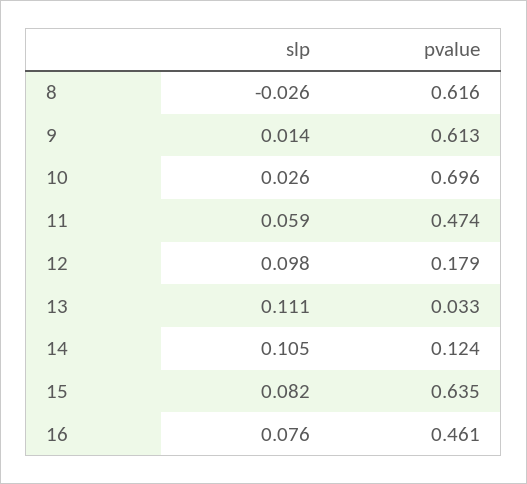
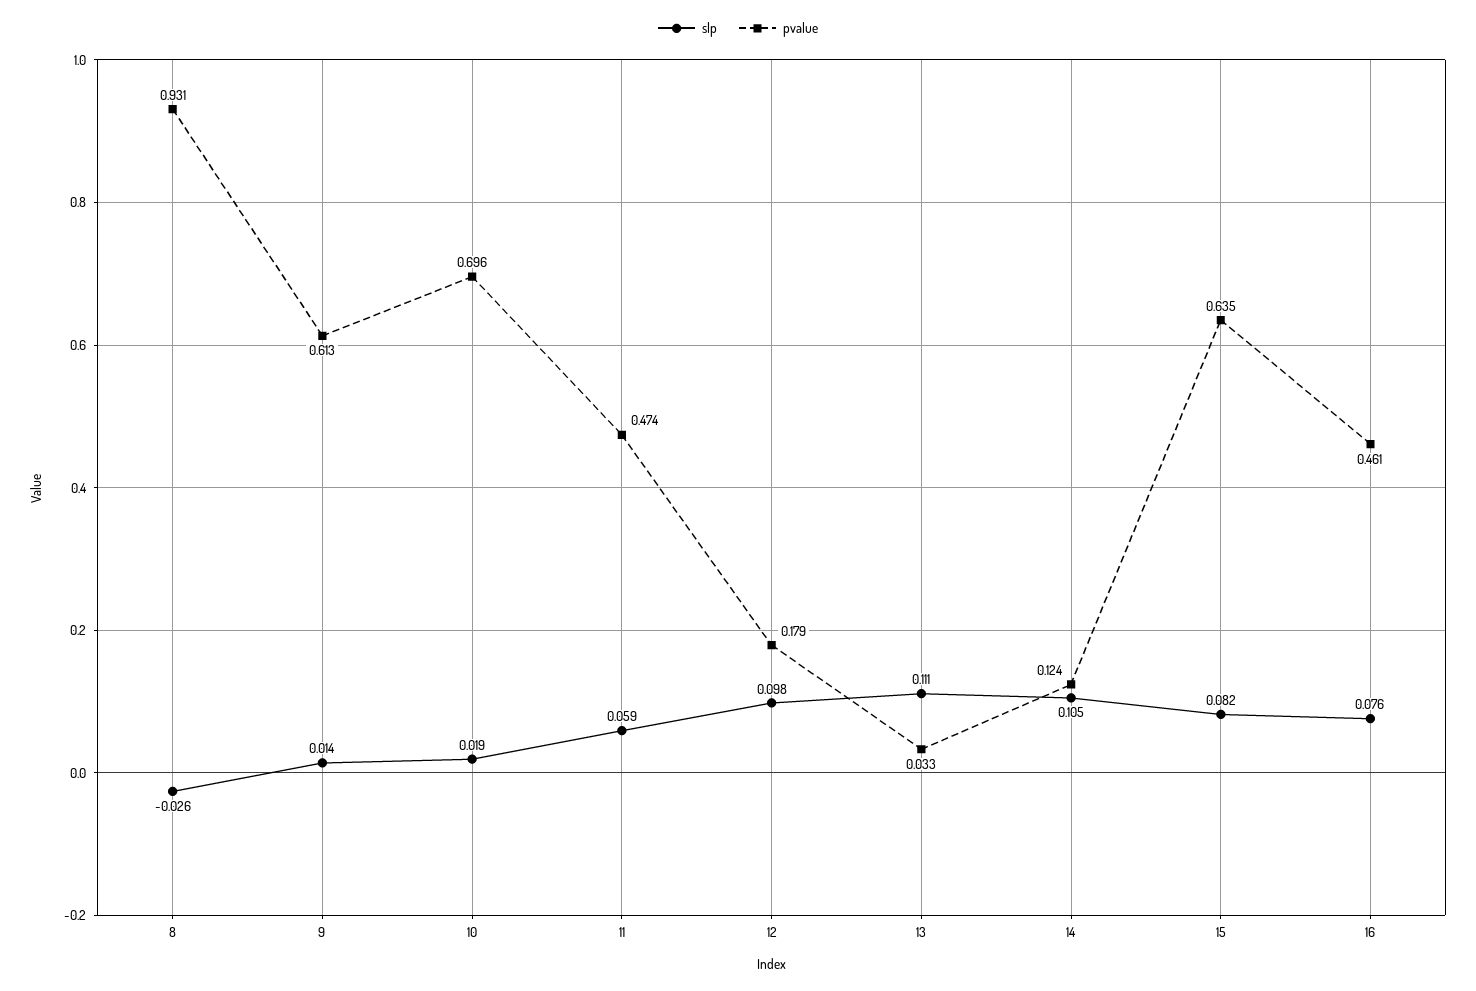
  {
    "slp": {
      "8": -0.026,
      "9": 0.014,
-     "10": 0.026,
+     "10": 0.019,
      "11": 0.059,
      "12": 0.098,
      "13": 0.111,
      "14": 0.105,
      "15": 0.082,
      "16": 0.076
    },
    "pvalue": {
-     "8": 0.616,
+     "8": 0.931,
      "9": 0.613,
      "10": 0.696,
      "11": 0.474,
      "12": 0.179,
      "13": 0.033,
      "14": 0.124,
      "15": 0.635,
      "16": 0.461
    }
  }

